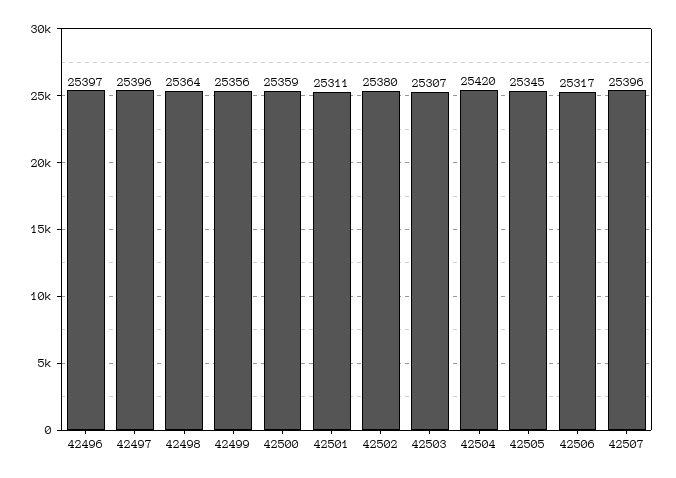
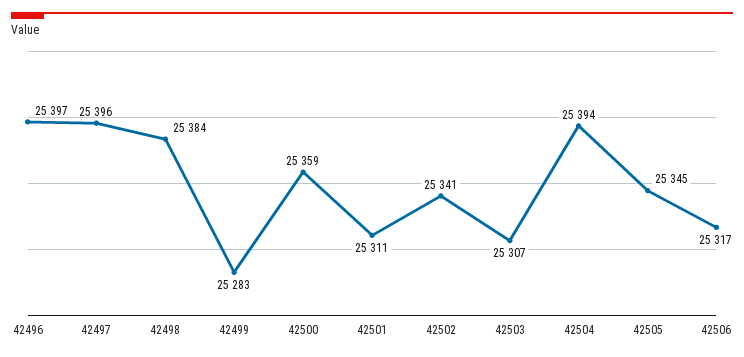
  {
    "42496": 25397,
    "42497": 25396,
-   "42498": 25364,
+   "42498": 25384,
-   "42499": 25356,
+   "42499": 25283,
    "42500": 25359,
    "42501": 25311,
-   "42502": 25380,
+   "42502": 25341,
    "42503": 25307,
-   "42504": 25420,
+   "42504": 25394,
    "42505": 25345,
-   "42506": 25317,
+   "42506": 25317
-   "42507": 25396
  }

